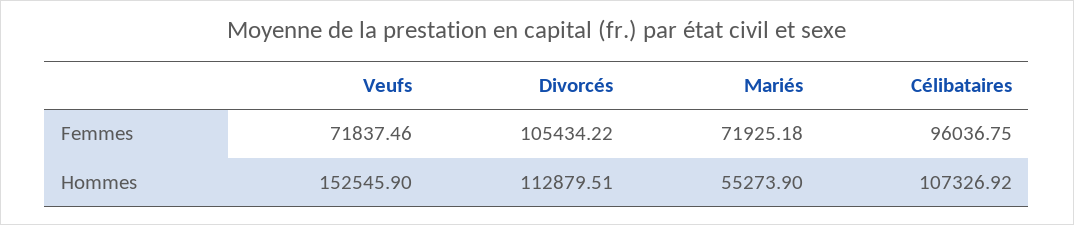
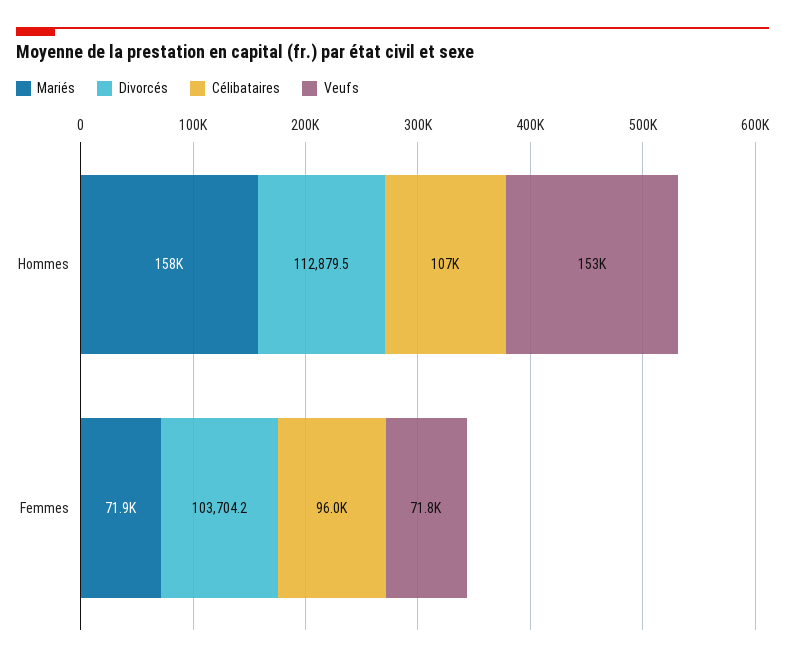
  {
    "Veufs": {
      "Femmes": 71837.46,
      "Hommes": 152545.9
    },
    "Divorcés": {
-     "Femmes": 105434.22,
+     "Femmes": 103704.2,
      "Hommes": 112879.51
    },
    "Mariés": {
      "Femmes": 71925.18,
-     "Hommes": 55273.9
+     "Hommes": 158000
    },
    "Célibataires": {
      "Femmes": 96036.75,
      "Hommes": 107326.92
    }
  }

